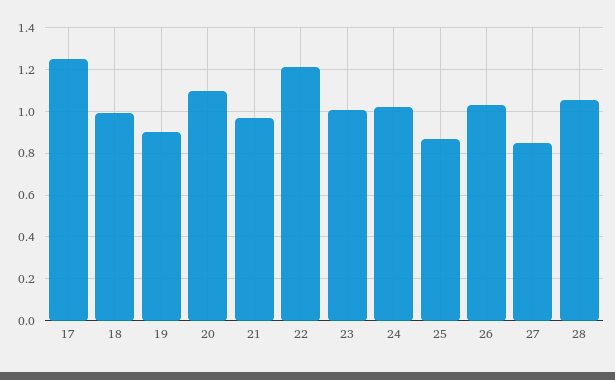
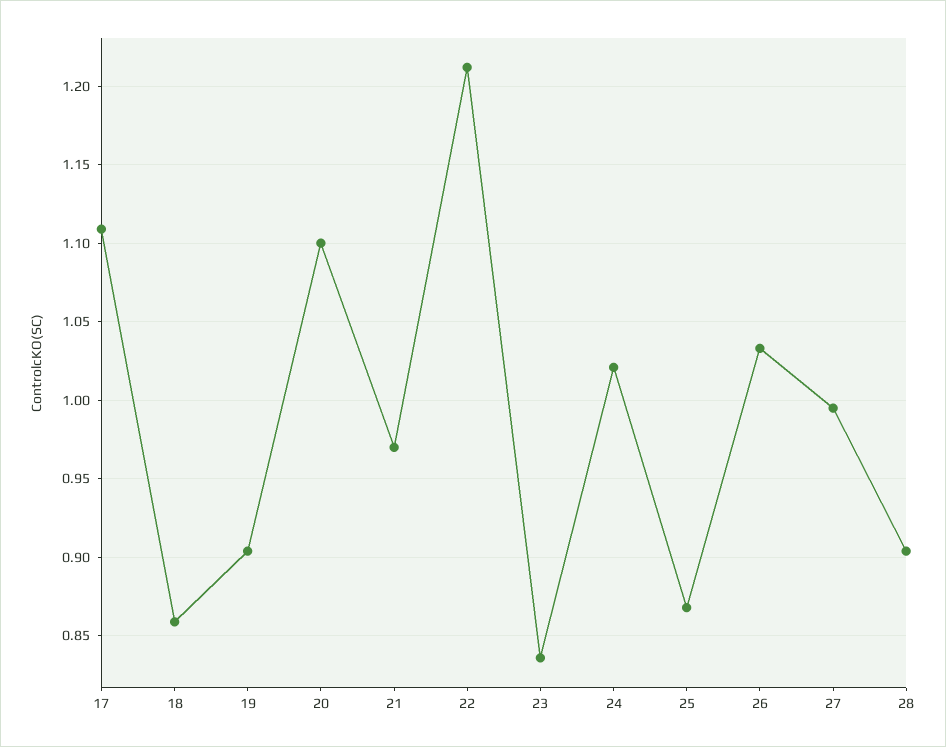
  {
-   "17": 1.25,
+   "17": 1.11,
-   "18": 1,
+   "18": 0.86,
    "19": 0.905,
    "20": 1.1,
    "21": 0.97,
    "22": 1.21,
-   "23": 1,
+   "23": 0.835,
    "24": 1.02,
    "25": 0.87,
    "26": 1.035,
-   "27": 0.85,
+   "27": 0.995,
-   "28": 1.05
+   "28": 0.905
  }

